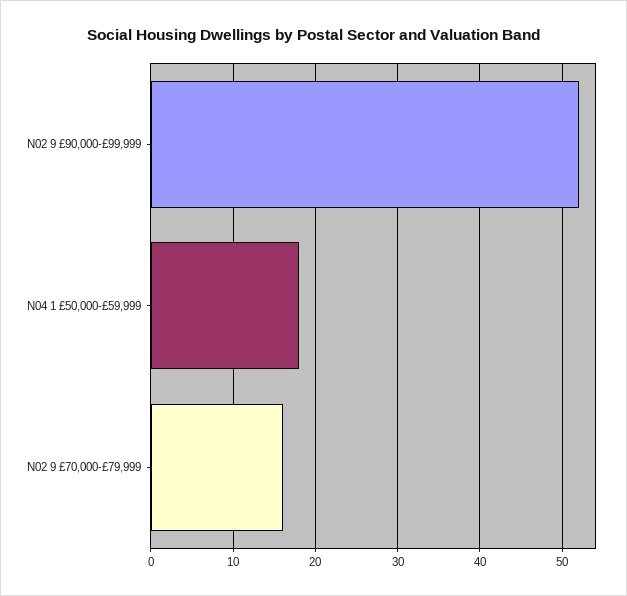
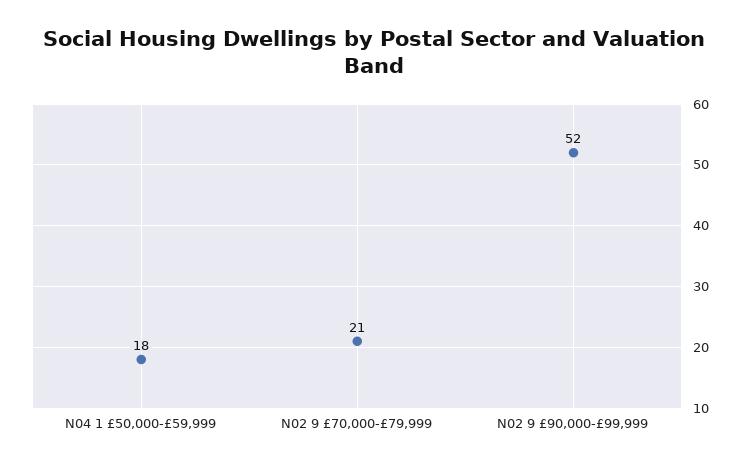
  {
    "N02 9 £90,000-£99,999": 52,
    "N04 1 £50,000-£59,999": 18,
-   "N02 9 £70,000-£79,999": 16
+   "N02 9 £70,000-£79,999": 21
  }

